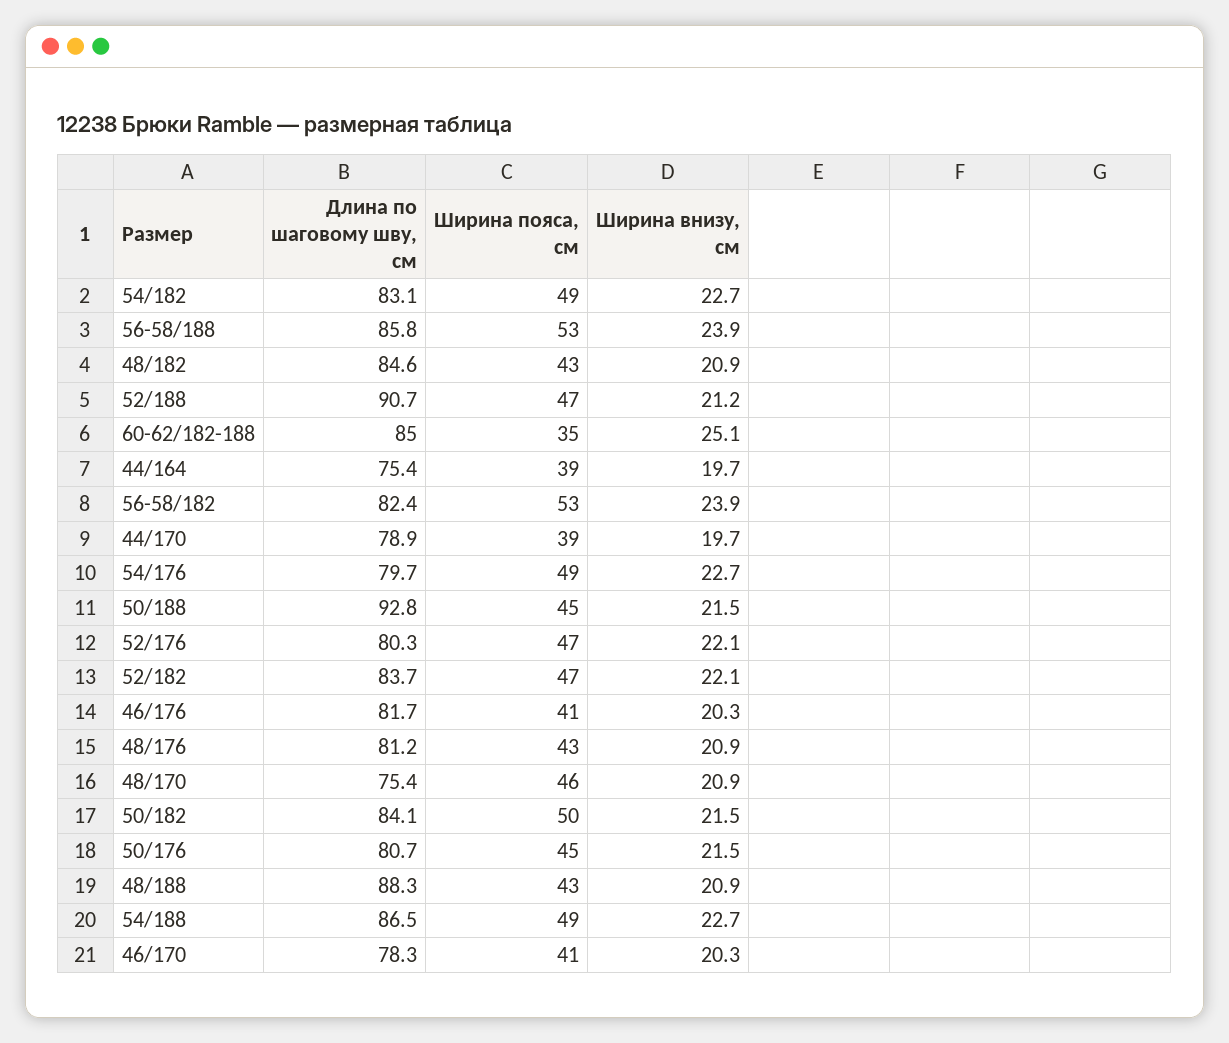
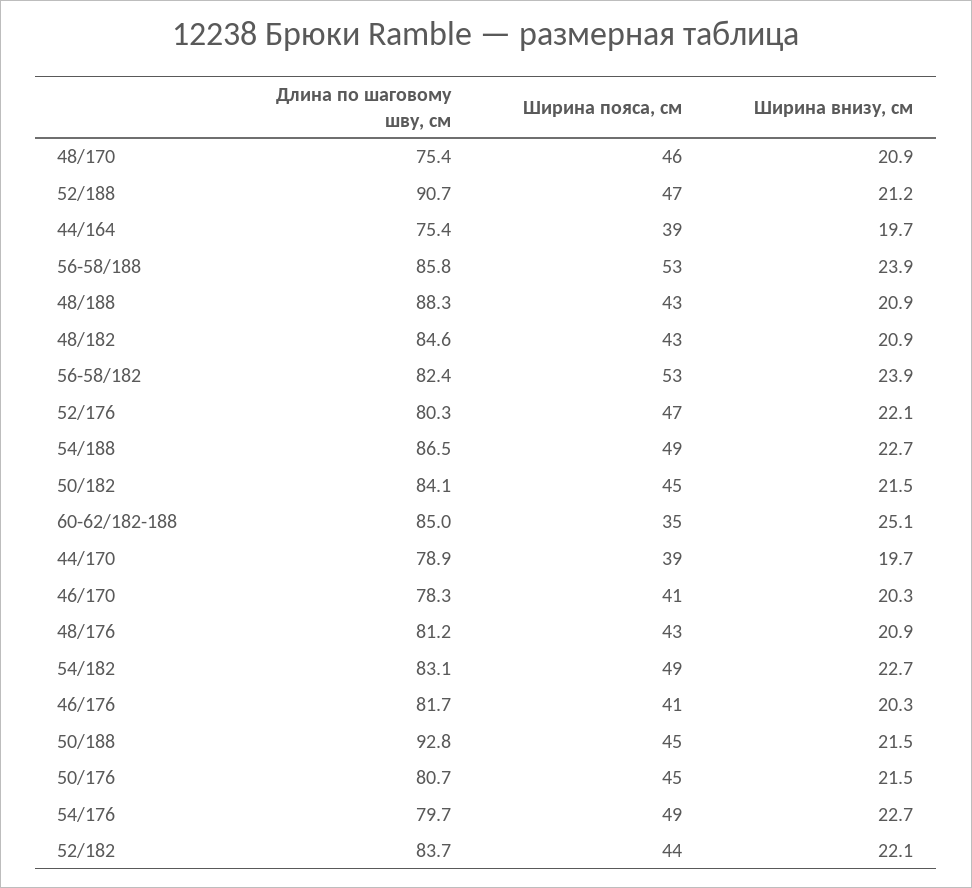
  {
    "Длина по шаговому шву, см": {
      "54/182": 83.1,
      "56-58/188": 85.8,
      "48/182": 84.6,
      "52/188": 90.7,
      "60-62/182-188": 85,
      "44/164": 75.4,
      "56-58/182": 82.4,
      "44/170": 78.9,
      "54/176": 79.7,
      "50/188": 92.8,
      "52/176": 80.3,
      "52/182": 83.7,
      "46/176": 81.7,
      "48/176": 81.2,
      "48/170": 75.4,
      "50/182": 84.1,
      "50/176": 80.7,
      "48/188": 88.3,
      "54/188": 86.5,
      "46/170": 78.3
    },
    "Ширина пояса, см": {
      "54/182": 49,
      "56-58/188": 53,
      "48/182": 43,
      "52/188": 47,
      "60-62/182-188": 35,
      "44/164": 39,
      "56-58/182": 53,
      "44/170": 39,
      "54/176": 49,
      "50/188": 45,
      "52/176": 47,
-     "52/182": 47,
+     "52/182": 44,
      "46/176": 41,
      "48/176": 43,
      "48/170": 46,
-     "50/182": 50,
+     "50/182": 45,
      "50/176": 45,
      "48/188": 43,
      "54/188": 49,
      "46/170": 41
    },
    "Ширина внизу, см": {
      "54/182": 22.7,
      "56-58/188": 23.9,
      "48/182": 20.9,
      "52/188": 21.2,
      "60-62/182-188": 25.1,
      "44/164": 19.7,
      "56-58/182": 23.9,
      "44/170": 19.7,
      "54/176": 22.7,
      "50/188": 21.5,
      "52/176": 22.1,
      "52/182": 22.1,
      "46/176": 20.3,
      "48/176": 20.9,
      "48/170": 20.9,
      "50/182": 21.5,
      "50/176": 21.5,
      "48/188": 20.9,
      "54/188": 22.7,
      "46/170": 20.3
    }
  }

